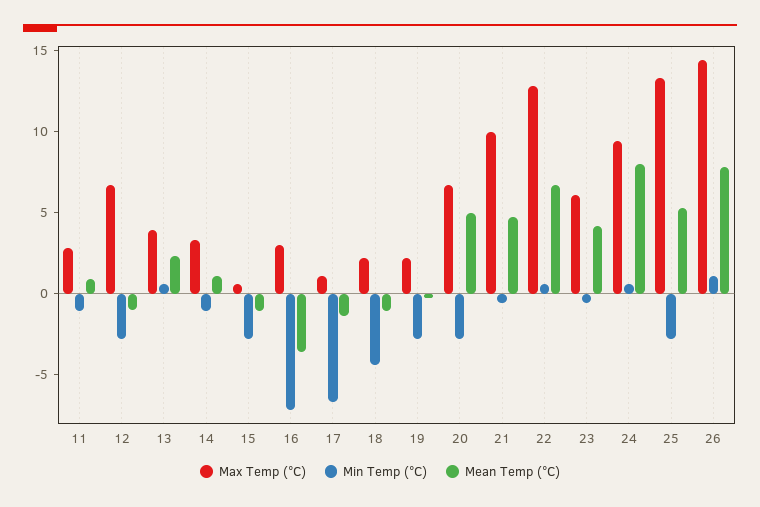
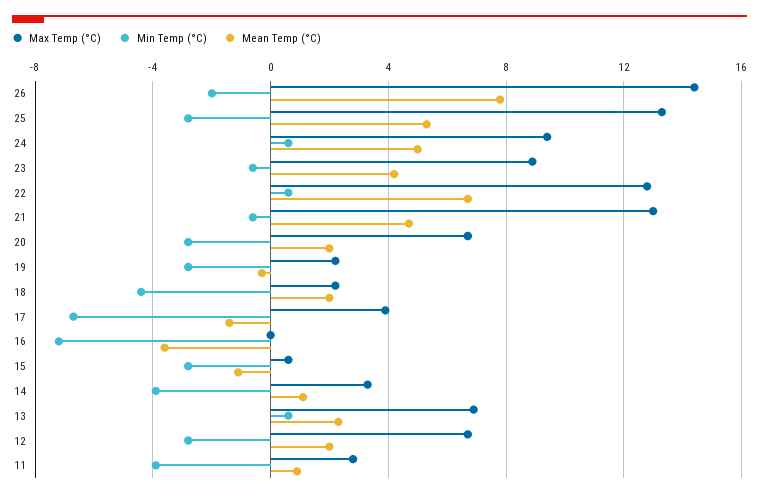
  {
    "Max Temp (°C)": {
      "11": 3,
      "12": 6.5,
-     "13": 4,
+     "13": 7,
      "14": 3.5,
      "15": 0.5,
-     "16": 3,
+     "16": 0,
-     "17": 1,
+     "17": 4,
      "18": 2,
      "19": 2,
      "20": 6.5,
-     "21": 10,
+     "21": 13,
      "22": 13,
-     "23": 6,
+     "23": 9,
      "24": 9.5,
      "25": 13.5,
      "26": 14.5
    },
    "Min Temp (°C)": {
-     "11": -1,
+     "11": -4,
      "12": -3,
      "13": 0.5,
-     "14": -1,
+     "14": -4,
      "15": -3,
      "16": -7,
      "17": -6.5,
      "18": -4.5,
      "19": -3,
      "20": -3,
      "21": -0.5,
      "22": 0.5,
      "23": -0.5,
      "24": 0.5,
      "25": -3,
-     "26": 1
+     "26": -2
    },
    "Mean Temp (°C)": {
      "11": 1,
-     "12": -1,
+     "12": 2,
      "13": 2.5,
      "14": 1,
      "15": -1,
      "16": -3.5,
      "17": -1.5,
-     "18": -1,
+     "18": 2,
      "19": -0.5,
-     "20": 5,
+     "20": 2,
      "21": 4.5,
      "22": 6.5,
      "23": 4,
-     "24": 8,
+     "24": 5,
      "25": 5.5,
      "26": 8
    }
  }

